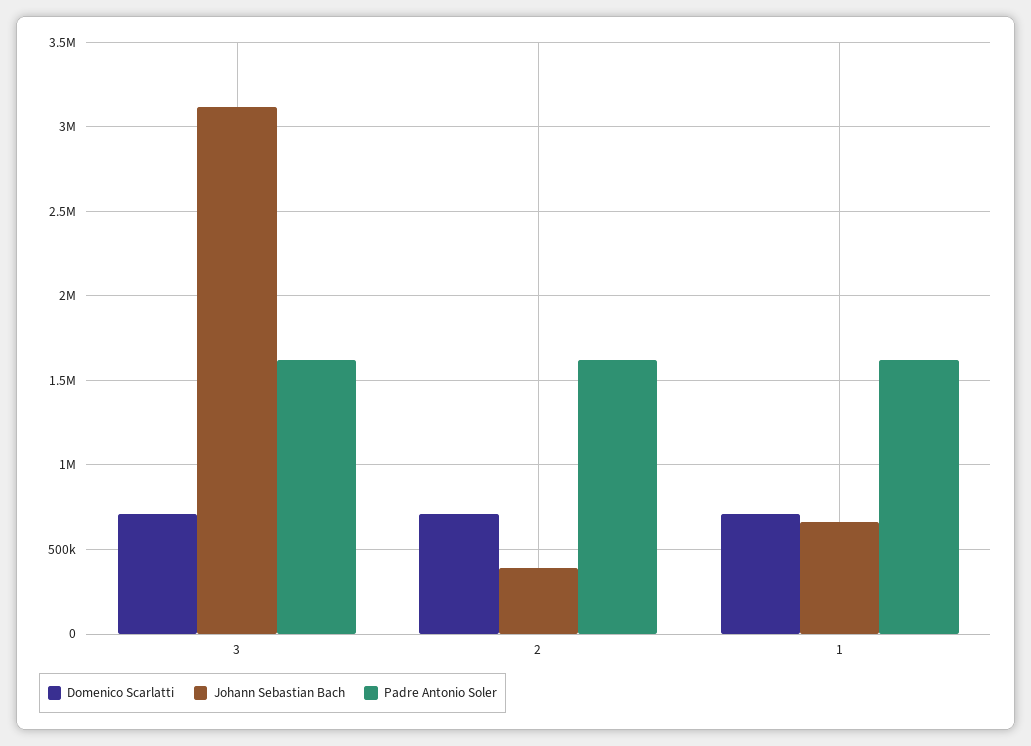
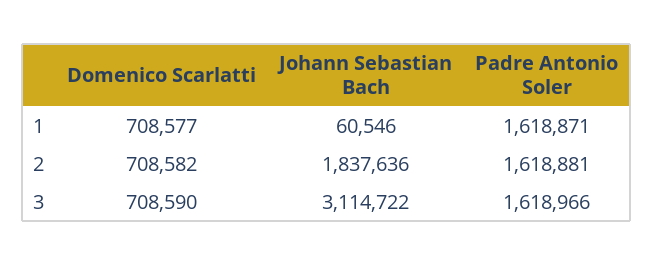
  {
    "Domenico Scarlatti": {
      "3": 708590,
      "2": 708582,
      "1": 708577
    },
    "Johann Sebastian Bach": {
      "3": 3114722,
-     "2": 400000,
+     "2": 1837636,
-     "1": 650000
+     "1": 60546
    },
    "Padre Antonio Soler": {
      "3": 1618966,
      "2": 1618881,
      "1": 1618871
    }
  }

